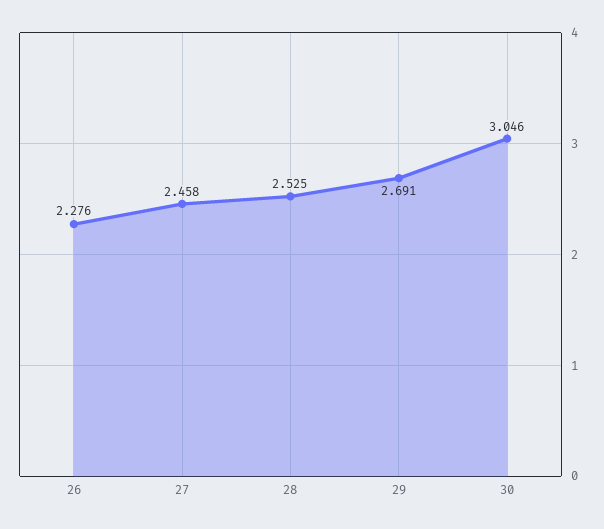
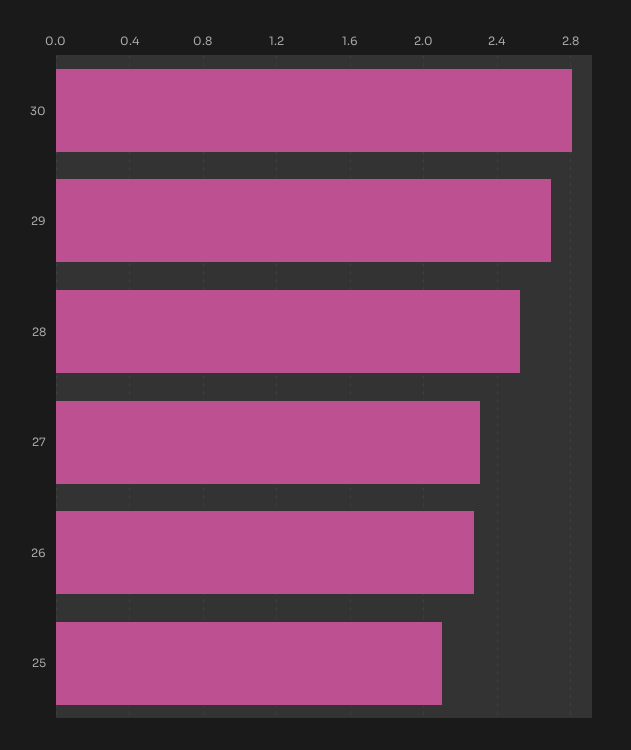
  {
    "26": 2.276,
-   "27": 2.458,
+   "27": 2.3,
    "28": 2.525,
    "29": 2.691,
-   "30": 3.046
+   "30": 2.8,
+   "25": 2.1
  }

